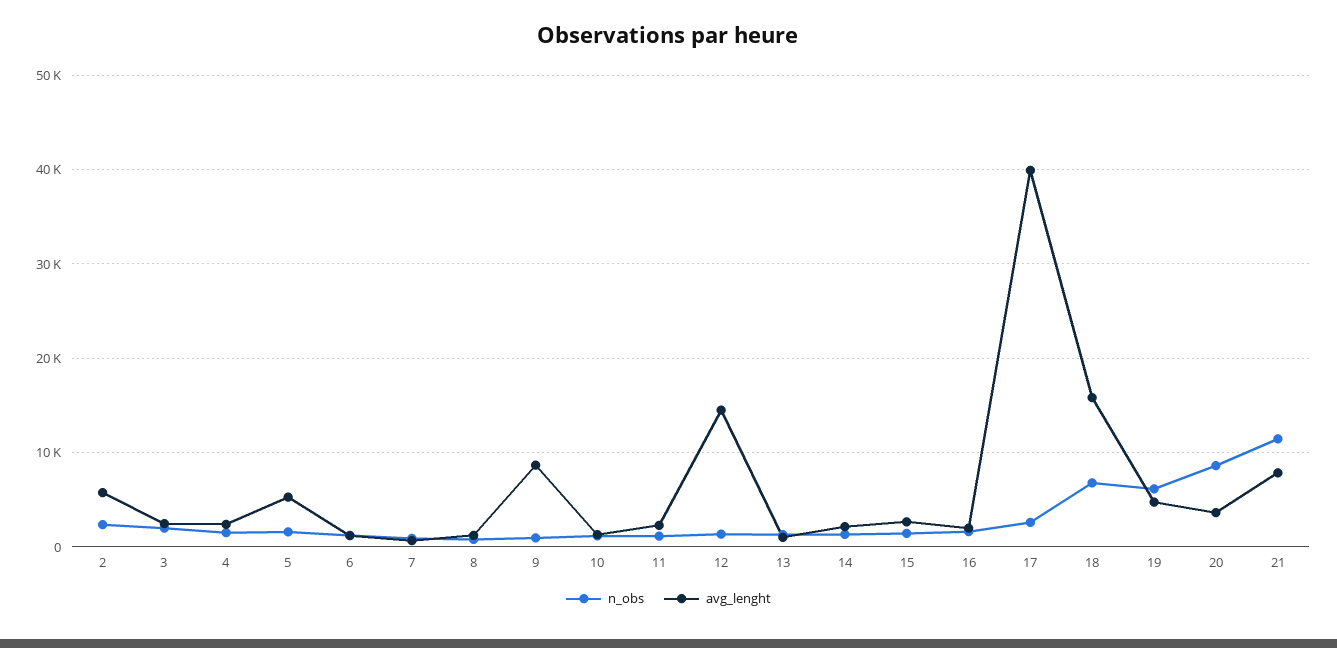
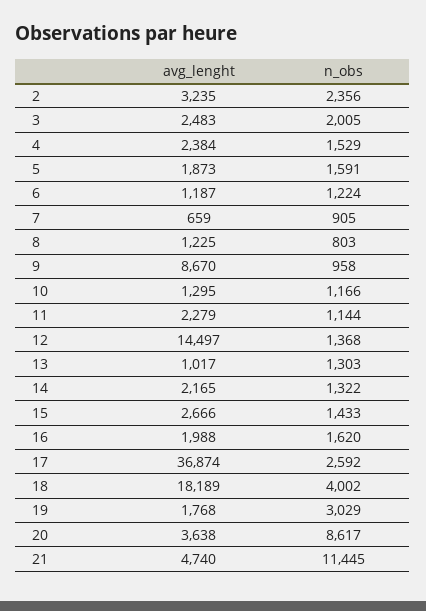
  {
    "n_obs": {
      "2": 2356,
      "3": 2005,
      "4": 1529,
      "5": 1591,
      "6": 1224,
      "7": 905,
      "8": 803,
      "9": 958,
      "10": 1166,
      "11": 1144,
      "12": 1368,
      "13": 1303,
      "14": 1322,
      "15": 1433,
      "16": 1620,
      "17": 2592,
-     "18": 7000,
+     "18": 4002,
-     "19": 6000,
+     "19": 3029,
      "20": 8617,
      "21": 11445
    },
    "avg_lenght": {
-     "2": 6000,
+     "2": 3235,
      "3": 2483,
      "4": 2384,
-     "5": 5000,
+     "5": 1873,
      "6": 1187,
      "7": 659,
      "8": 1225,
      "9": 8670,
      "10": 1295,
      "11": 2279,
      "12": 14497,
      "13": 1017,
      "14": 2165,
      "15": 2666,
      "16": 1988,
-     "17": 40000,
+     "17": 36874,
-     "18": 16000,
+     "18": 18189,
-     "19": 5000,
+     "19": 1768,
      "20": 3638,
-     "21": 8000
+     "21": 4740
    }
  }

